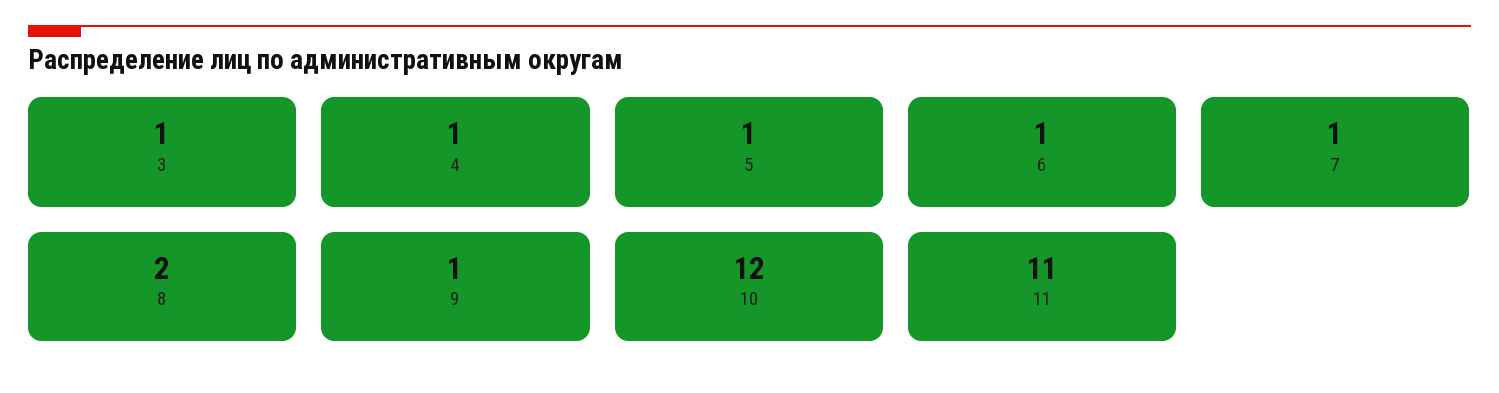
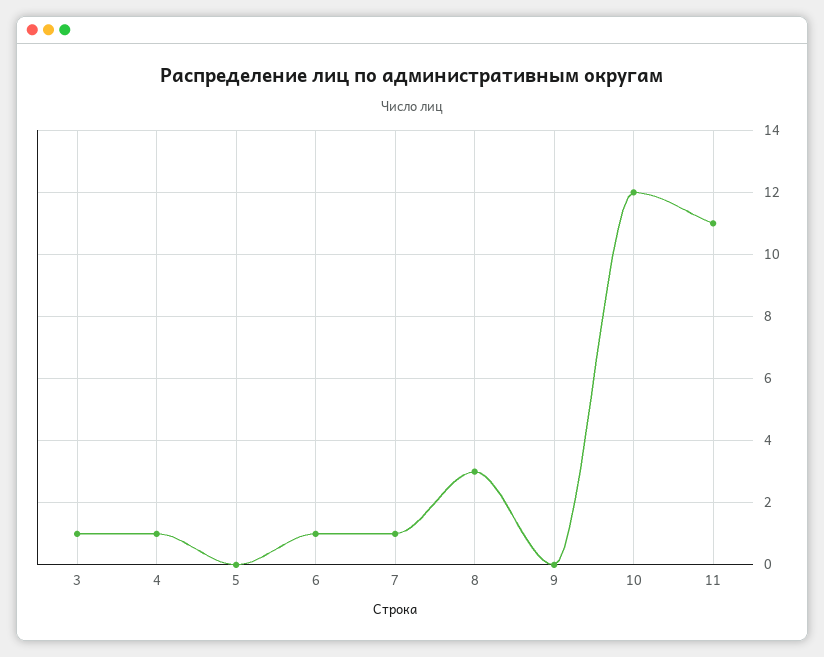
  {
    "3": 1,
    "4": 1,
-   "5": 1,
+   "5": 0,
    "6": 1,
    "7": 1,
-   "8": 2,
+   "8": 3,
-   "9": 1,
+   "9": 0,
    "10": 12,
    "11": 11
  }

